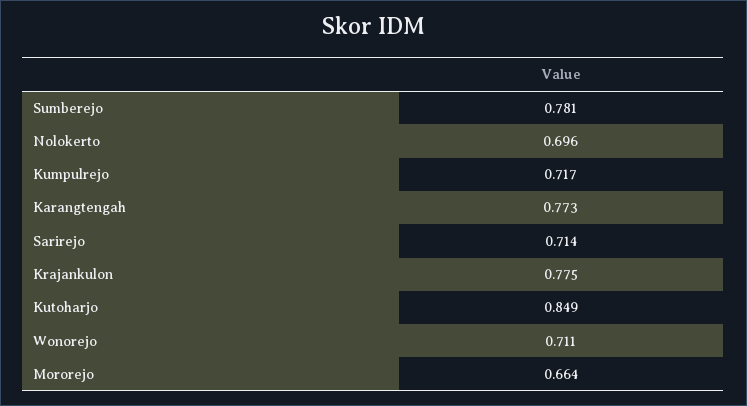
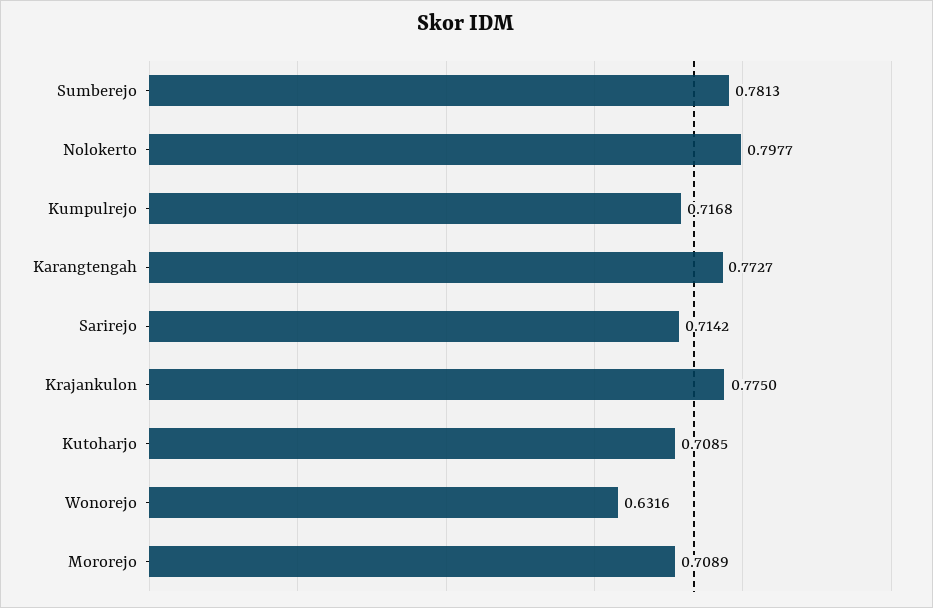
  {
    "Sumberejo": 0.7813,
-   "Nolokerto": 0.696,
+   "Nolokerto": 0.7977,
    "Kumpulrejo": 0.7168,
    "Karangtengah": 0.7727,
    "Sarirejo": 0.7142,
    "Krajankulon": 0.775,
-   "Kutoharjo": 0.849,
+   "Kutoharjo": 0.7085,
-   "Wonorejo": 0.711,
+   "Wonorejo": 0.6316,
-   "Mororejo": 0.664
+   "Mororejo": 0.7089
  }

